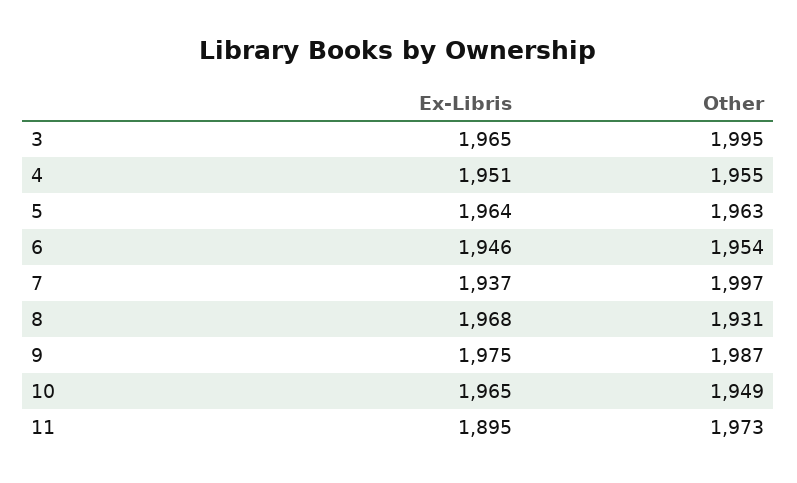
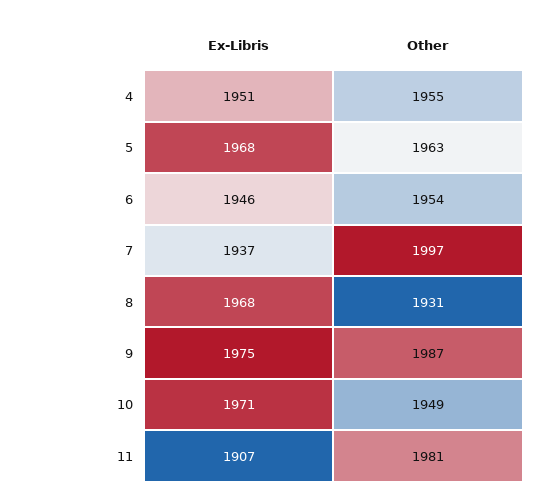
  {
    "Ex-Libris": {
-     "3": 1965,
      "4": 1951,
-     "5": 1964,
+     "5": 1968,
      "6": 1946,
      "7": 1937,
      "8": 1968,
      "9": 1975,
-     "10": 1965,
+     "10": 1971,
-     "11": 1895
+     "11": 1907
    },
    "Other": {
-     "3": 1995,
      "4": 1955,
      "5": 1963,
      "6": 1954,
      "7": 1997,
      "8": 1931,
      "9": 1987,
      "10": 1949,
-     "11": 1973
+     "11": 1981
    }
  }

